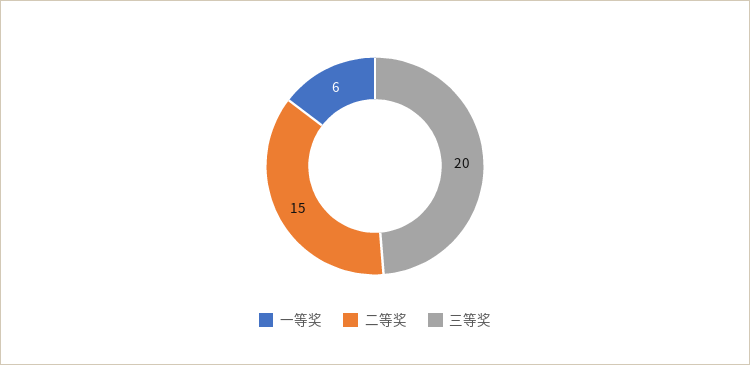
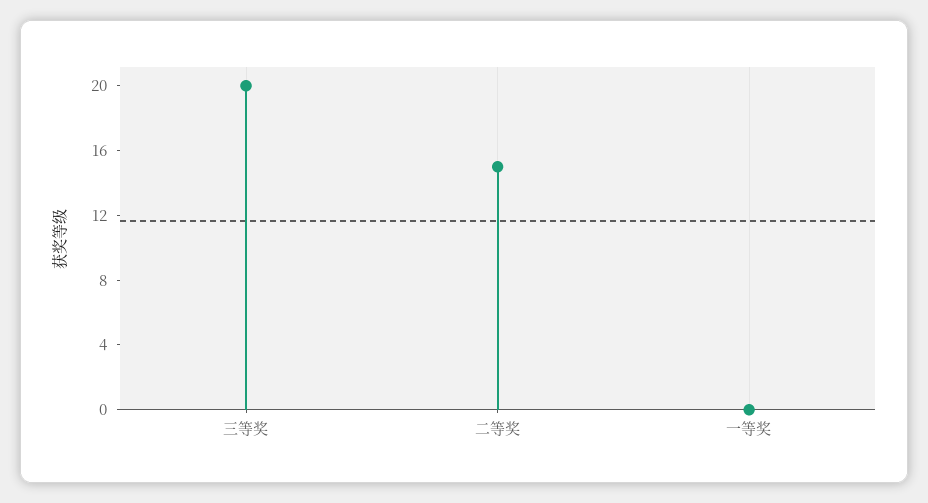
  {
-   "一等奖": 6,
+   "一等奖": 0,
    "二等奖": 15,
    "三等奖": 20
  }

